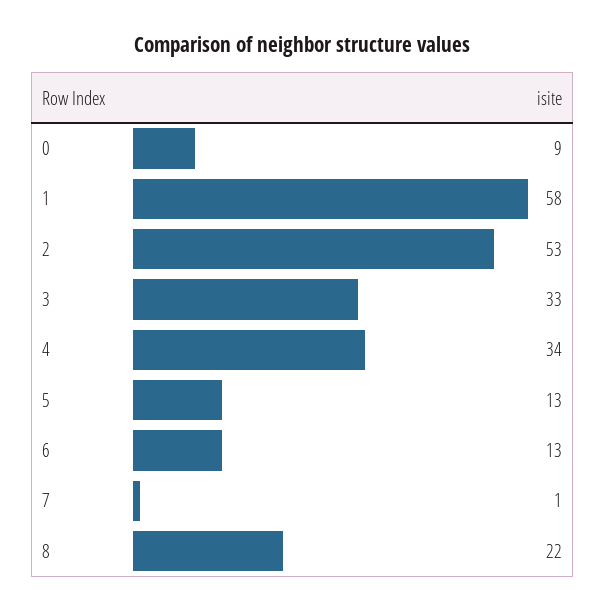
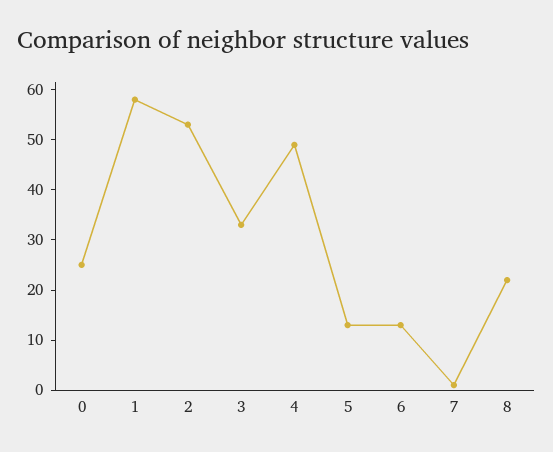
  {
-   "0": 9,
+   "0": 25,
    "1": 58,
    "2": 53,
    "3": 33,
-   "4": 34,
+   "4": 50,
    "5": 13,
    "6": 13,
    "7": 1,
    "8": 22
  }

